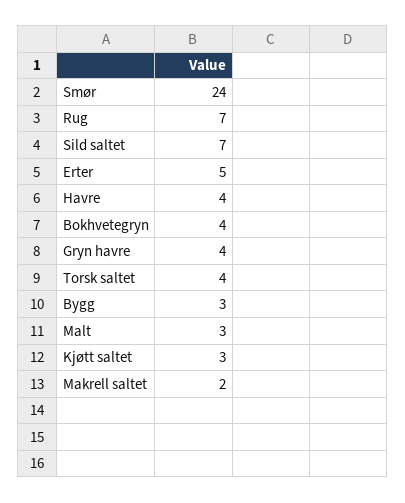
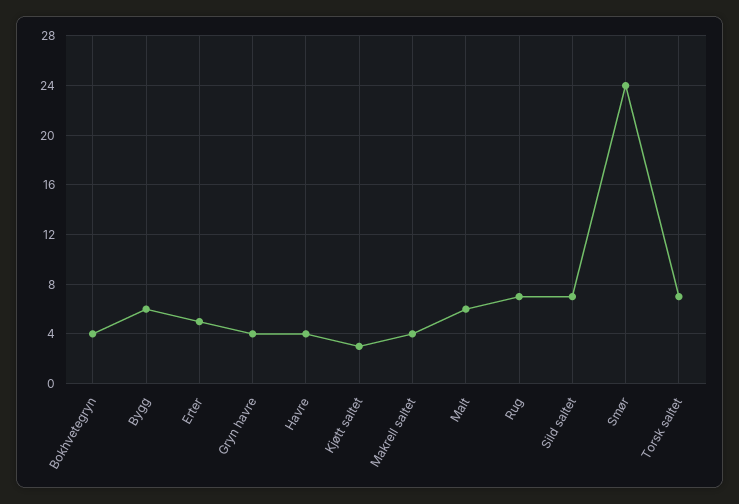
  {
    "Smør": 24,
    "Rug": 7,
    "Sild saltet": 7,
    "Erter": 5,
    "Havre": 4,
    "Bokhvetegryn": 4,
    "Gryn havre": 4,
-   "Torsk saltet": 4,
+   "Torsk saltet": 7,
-   "Bygg": 3,
+   "Bygg": 6,
-   "Malt": 3,
+   "Malt": 6,
    "Kjøtt saltet": 3,
-   "Makrell saltet": 2
+   "Makrell saltet": 4
  }

